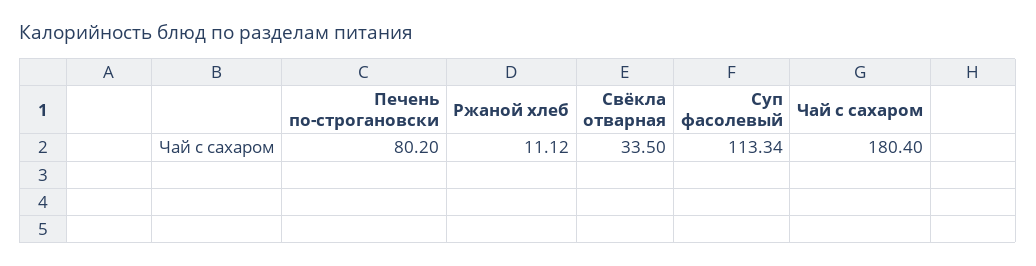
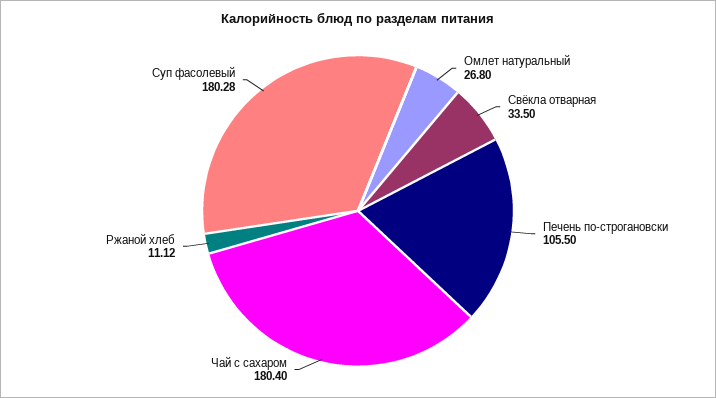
  {
-   "Печень по-строгановски": 80.2,
+   "Печень по-строгановски": 105.5,
    "Ржаной хлеб": 11.12,
    "Свёкла отварная": 33.5,
-   "Суп фасолевый": 113.34,
+   "Суп фасолевый": 180.28,
-   "Чай с сахаром": 180.4
+   "Чай с сахаром": 180.4,
+   "Омлет натуральный": 26.8
  }

